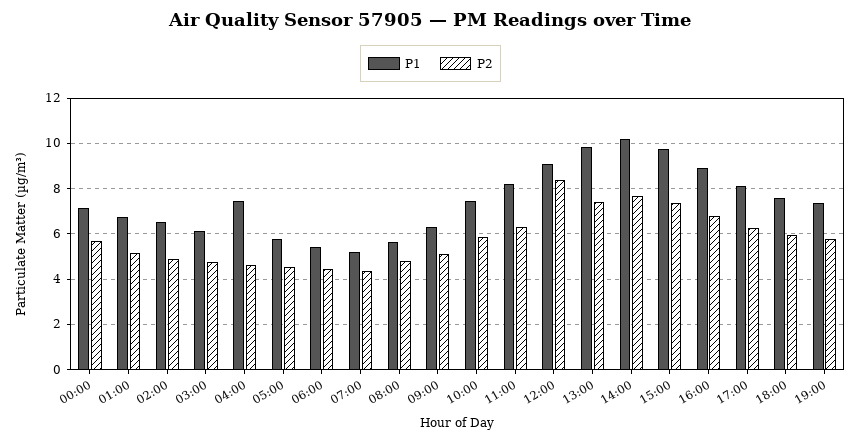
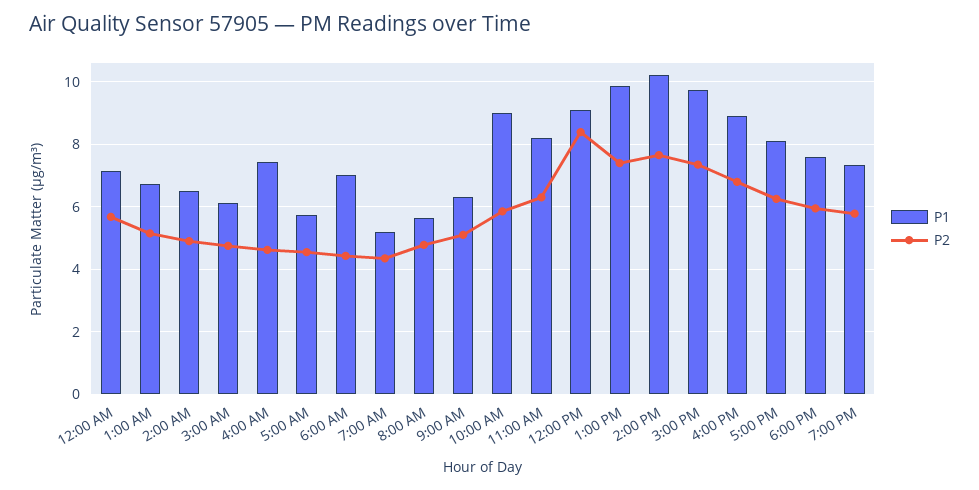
  {
    "P1": {
      "00:00": 7.2,
      "01:00": 6.8,
      "02:00": 6.6,
      "03:00": 6.2,
      "04:00": 7.4,
      "05:00": 5.8,
-     "06:00": 5.5,
+     "06:00": 7,
      "07:00": 5.2,
      "08:00": 5.6,
      "09:00": 6.4,
-     "10:00": 7.5,
+     "10:00": 9,
      "11:00": 8.2,
      "12:00": 9.2,
      "13:00": 9.8,
      "14:00": 10.2,
      "15:00": 9.8,
      "16:00": 9,
      "17:00": 8.2,
      "18:00": 7.6,
      "19:00": 7.4
    },
    "P2": {
      "00:00": 5.6,
      "01:00": 5.2,
      "02:00": 5,
      "03:00": 4.8,
      "04:00": 4.6,
      "05:00": 4.6,
      "06:00": 4.4,
      "07:00": 4.4,
      "08:00": 4.8,
      "09:00": 5.2,
      "10:00": 5.8,
      "11:00": 6.4,
      "12:00": 8.4,
      "13:00": 7.4,
      "14:00": 7.6,
      "15:00": 7.4,
      "16:00": 6.8,
      "17:00": 6.2,
      "18:00": 6,
      "19:00": 5.8
    }
  }

